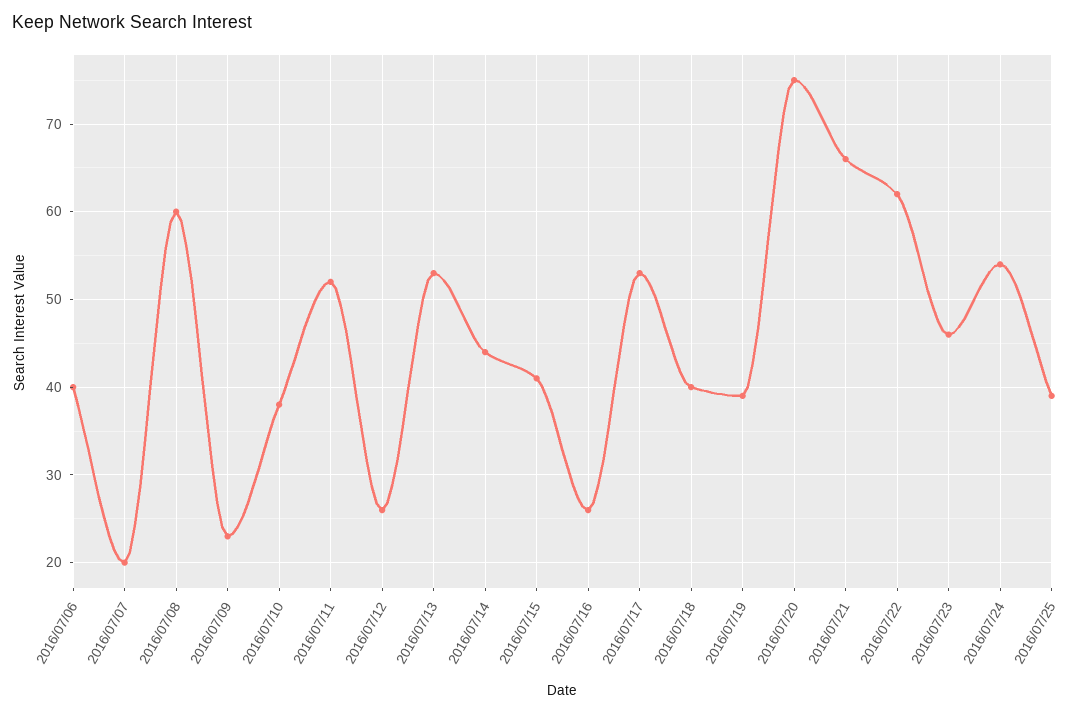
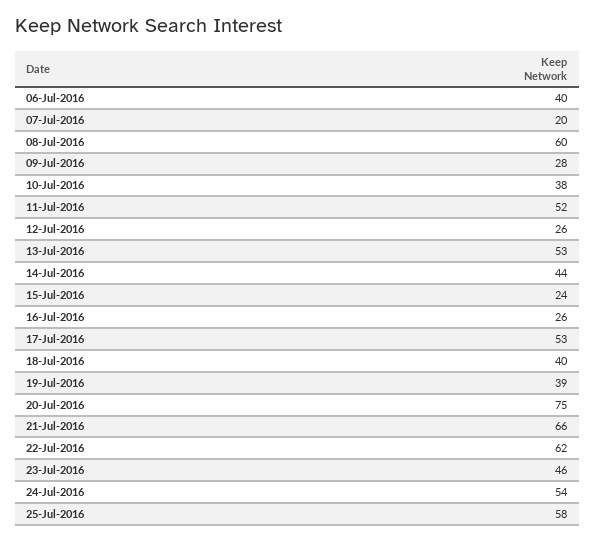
  {
    "2016/07/06": 40,
    "2016/07/07": 20,
    "2016/07/08": 60,
-   "2016/07/09": 23,
+   "2016/07/09": 28,
    "2016/07/10": 38,
    "2016/07/11": 52,
    "2016/07/12": 26,
    "2016/07/13": 53,
    "2016/07/14": 44,
-   "2016/07/15": 41,
+   "2016/07/15": 24,
    "2016/07/16": 26,
    "2016/07/17": 53,
    "2016/07/18": 40,
    "2016/07/19": 39,
    "2016/07/20": 75,
    "2016/07/21": 66,
    "2016/07/22": 62,
    "2016/07/23": 46,
    "2016/07/24": 54,
-   "2016/07/25": 39
+   "2016/07/25": 58
  }

